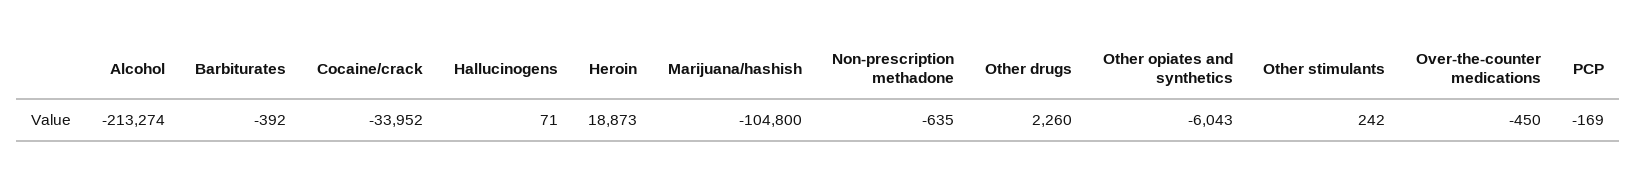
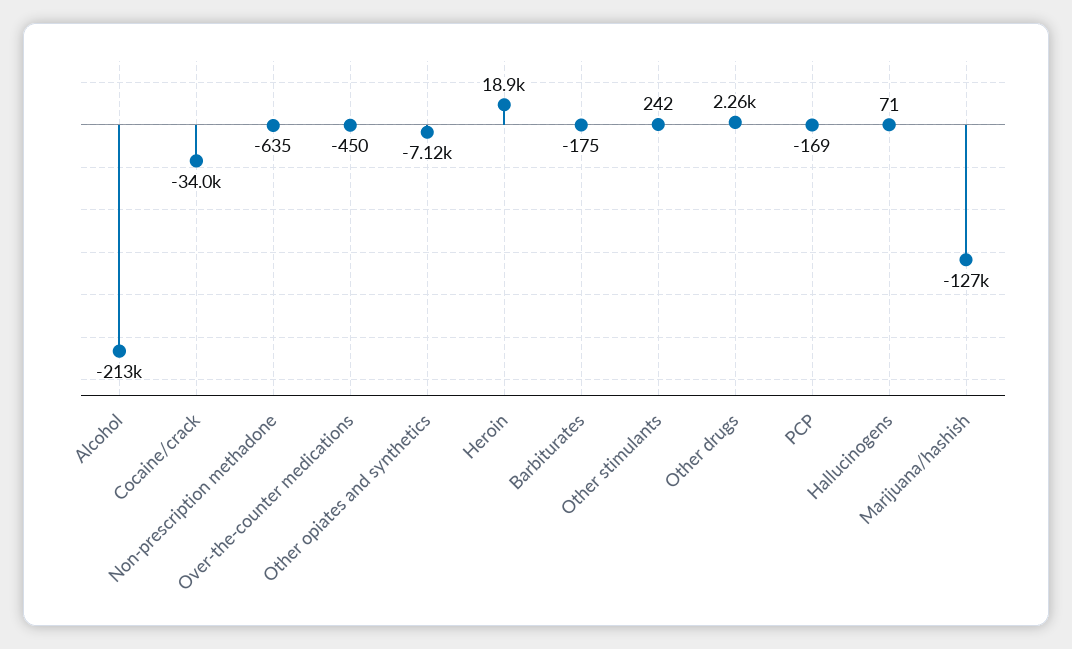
  {
    "Alcohol": -213274,
-   "Barbiturates": -392,
+   "Barbiturates": -175,
    "Cocaine/crack": -33952,
    "Hallucinogens": 71,
    "Heroin": 18873,
-   "Marijuana/hashish": -104800,
+   "Marijuana/hashish": -127000,
    "Non-prescription methadone": -635,
    "Other drugs": 2260,
-   "Other opiates and synthetics": -6043,
+   "Other opiates and synthetics": -7120,
    "Other stimulants": 242,
    "Over-the-counter medications": -450,
    "PCP": -169
  }

